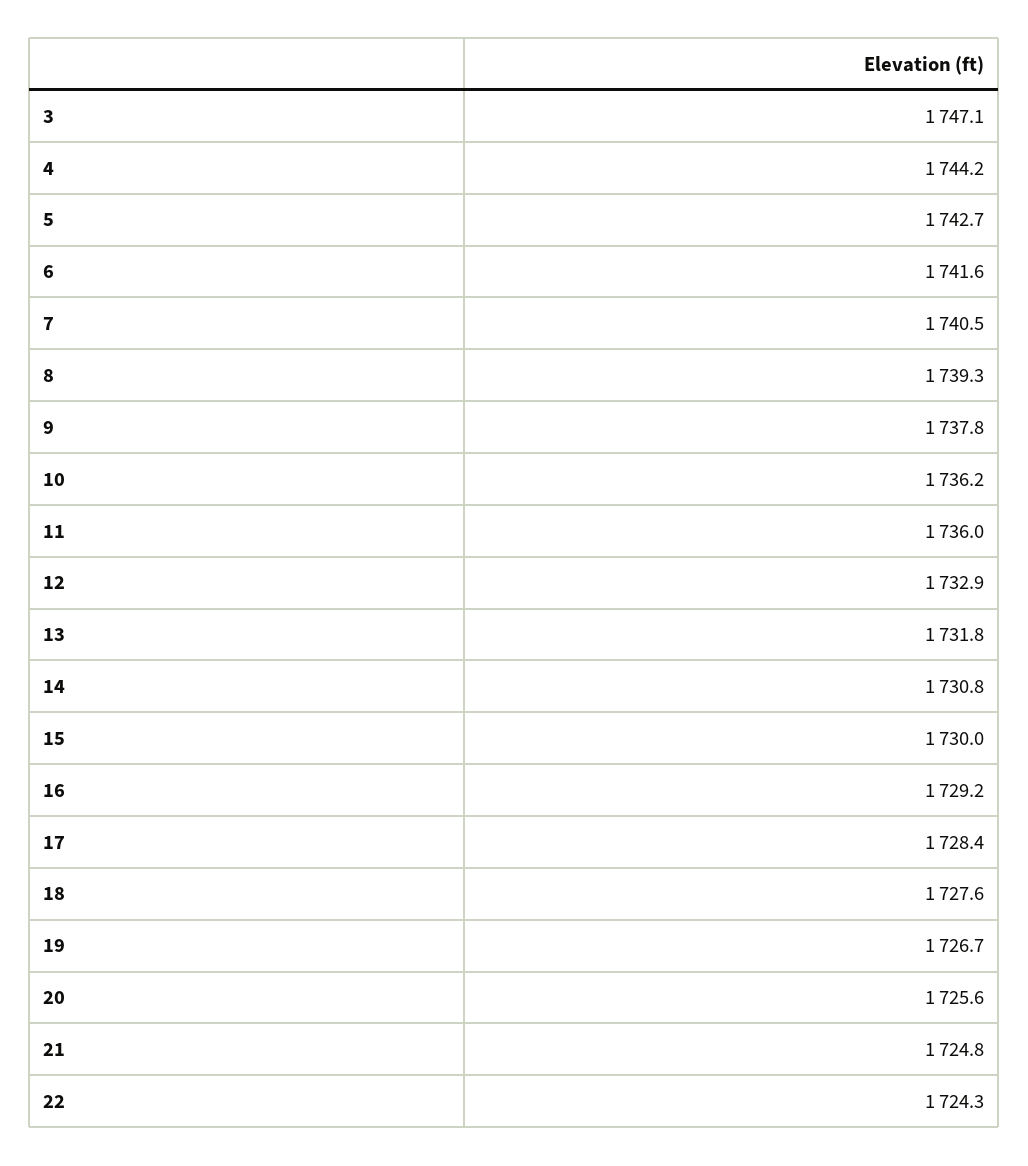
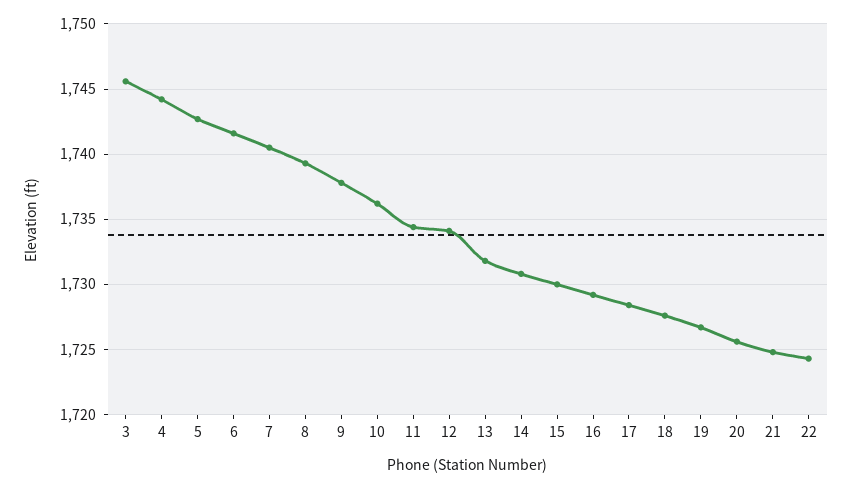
  {
-   "3": 1747.1,
+   "3": 1745.5,
    "4": 1744.2,
    "5": 1742.7,
    "6": 1741.6,
    "7": 1740.5,
    "8": 1739.3,
    "9": 1737.8,
    "10": 1736.2,
-   "11": 1736,
+   "11": 1734.5,
-   "12": 1732.9,
+   "12": 1734,
    "13": 1731.8,
    "14": 1730.8,
    "15": 1730,
    "16": 1729.2,
    "17": 1728.4,
    "18": 1727.6,
    "19": 1726.7,
    "20": 1725.6,
    "21": 1724.8,
    "22": 1724.3
  }

